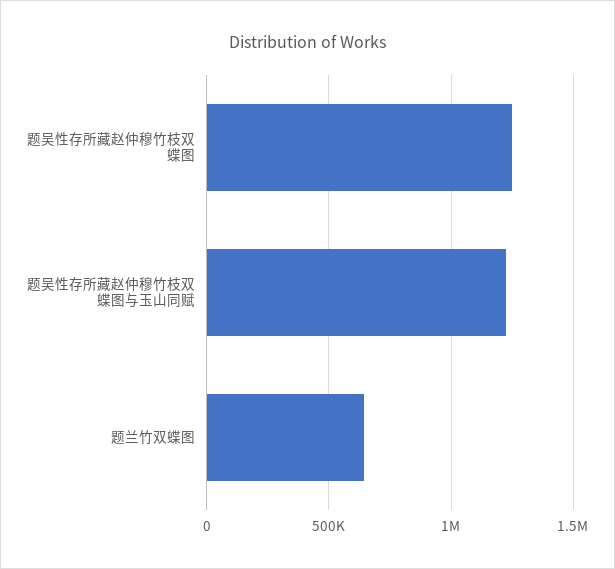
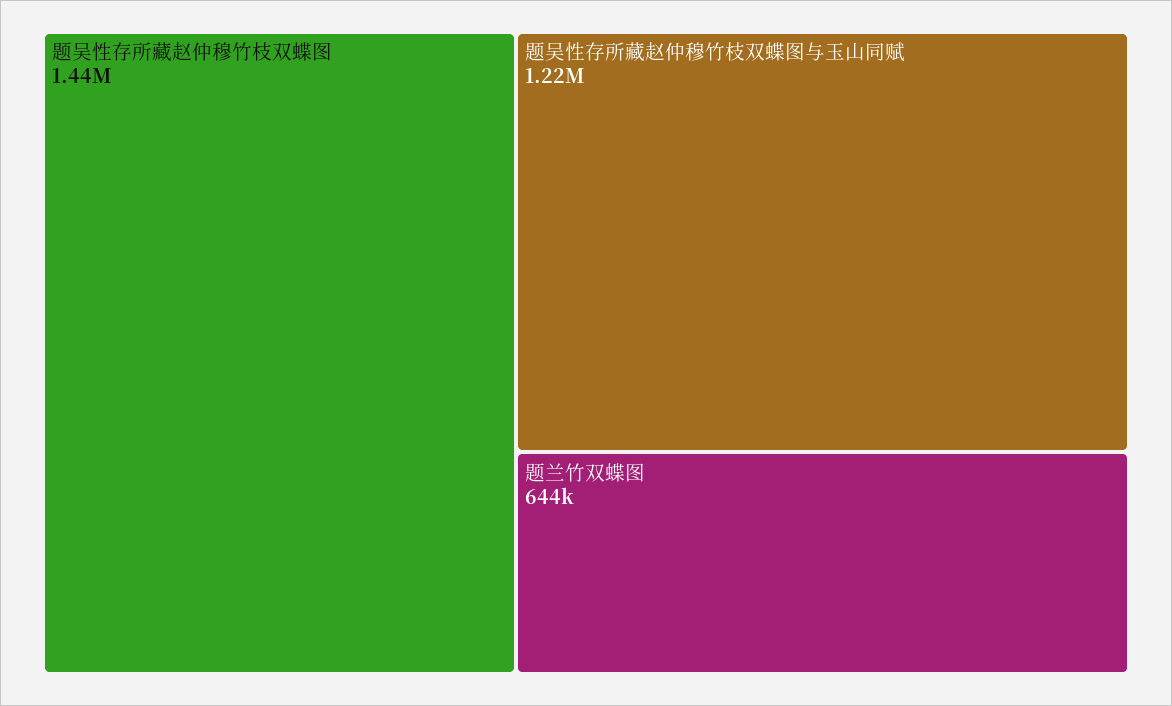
  {
-   "题吴性存所藏赵仲穆竹枝双蝶图": 1250000,
+   "题吴性存所藏赵仲穆竹枝双蝶图": 1440000,
    "题吴性存所藏赵仲穆竹枝双蝶图与玉山同赋": 1220000,
    "题兰竹双蝶图": 644000
  }

